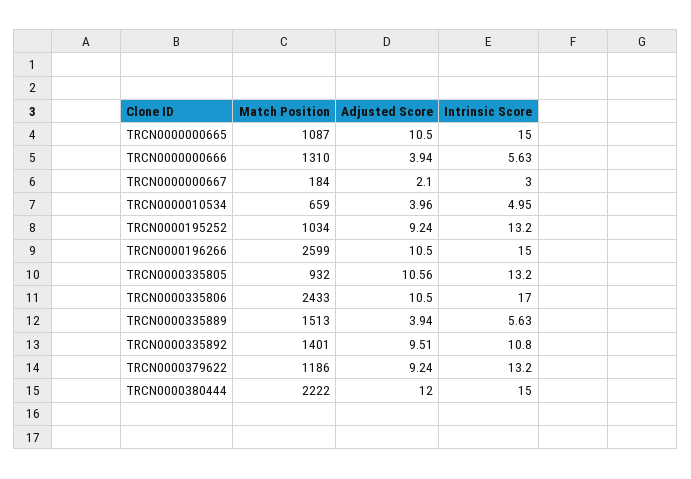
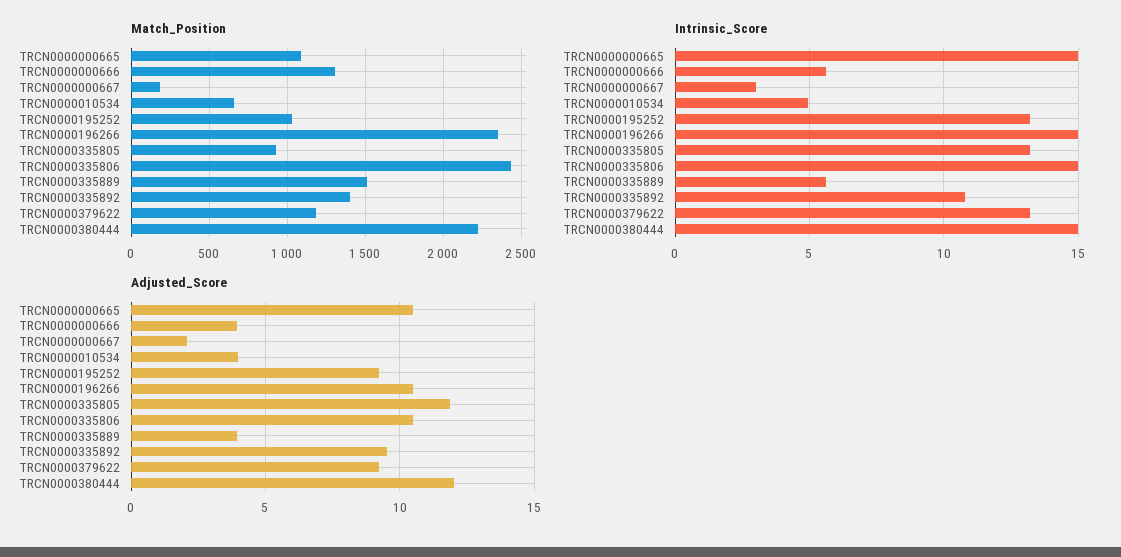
  {
    "Match Position": {
      "TRCN0000000665": 1087,
      "TRCN0000000666": 1310,
      "TRCN0000000667": 184,
      "TRCN0000010534": 659,
      "TRCN0000195252": 1034,
-     "TRCN0000196266": 2599,
+     "TRCN0000196266": 2350,
      "TRCN0000335805": 932,
      "TRCN0000335806": 2433,
      "TRCN0000335889": 1513,
      "TRCN0000335892": 1401,
      "TRCN0000379622": 1186,
      "TRCN0000380444": 2222
    },
    "Adjusted Score": {
      "TRCN0000000665": 10.5,
      "TRCN0000000666": 3.94,
      "TRCN0000000667": 2.1,
      "TRCN0000010534": 3.96,
      "TRCN0000195252": 9.24,
      "TRCN0000196266": 10.5,
-     "TRCN0000335805": 10.56,
+     "TRCN0000335805": 12,
      "TRCN0000335806": 10.5,
      "TRCN0000335889": 3.94,
      "TRCN0000335892": 9.51,
      "TRCN0000379622": 9.24,
      "TRCN0000380444": 12
    },
    "Intrinsic Score": {
      "TRCN0000000665": 15,
      "TRCN0000000666": 5.63,
      "TRCN0000000667": 3,
      "TRCN0000010534": 4.95,
      "TRCN0000195252": 13.2,
      "TRCN0000196266": 15,
      "TRCN0000335805": 13.2,
-     "TRCN0000335806": 17,
+     "TRCN0000335806": 15,
      "TRCN0000335889": 5.63,
      "TRCN0000335892": 10.8,
      "TRCN0000379622": 13.2,
      "TRCN0000380444": 15
    }
  }

